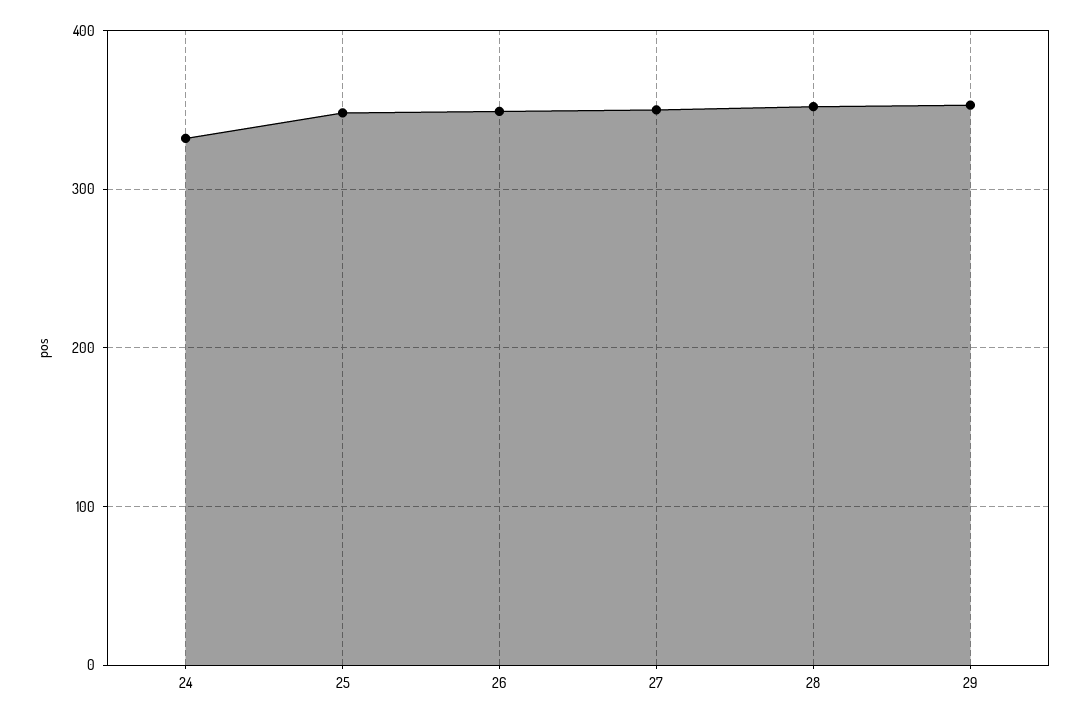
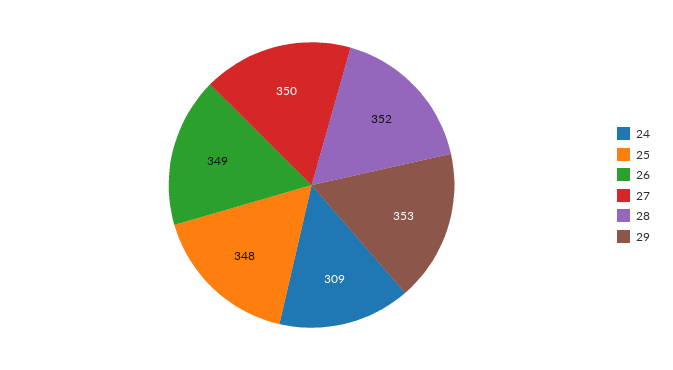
  {
-   "24": 330,
+   "24": 309,
    "25": 348,
    "26": 349,
    "27": 350,
    "28": 352,
    "29": 353
  }

